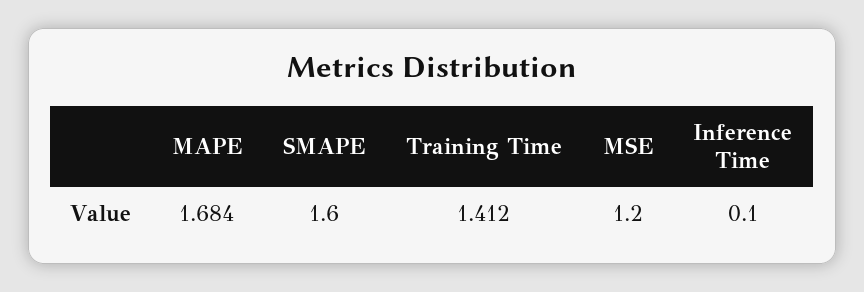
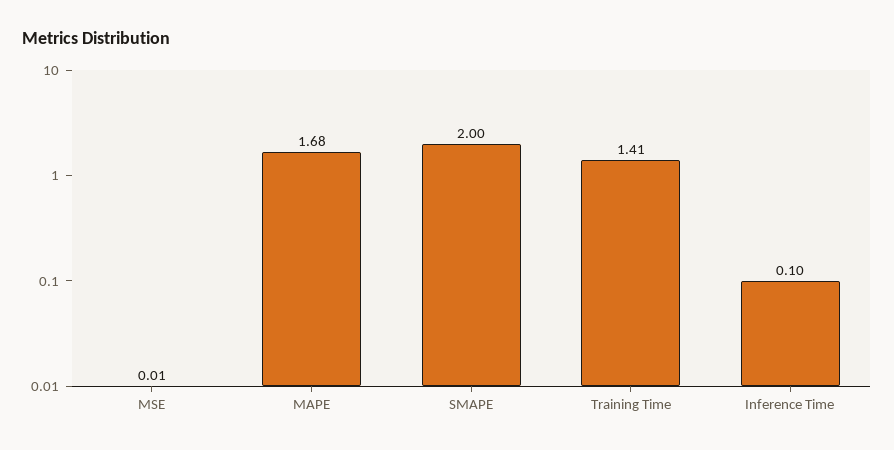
  {
    "MAPE": 1.684,
-   "SMAPE": 1.6,
+   "SMAPE": 2,
    "Training Time": 1.412,
-   "MSE": 1.2,
+   "MSE": 0.01,
    "Inference Time": 0.1
  }

